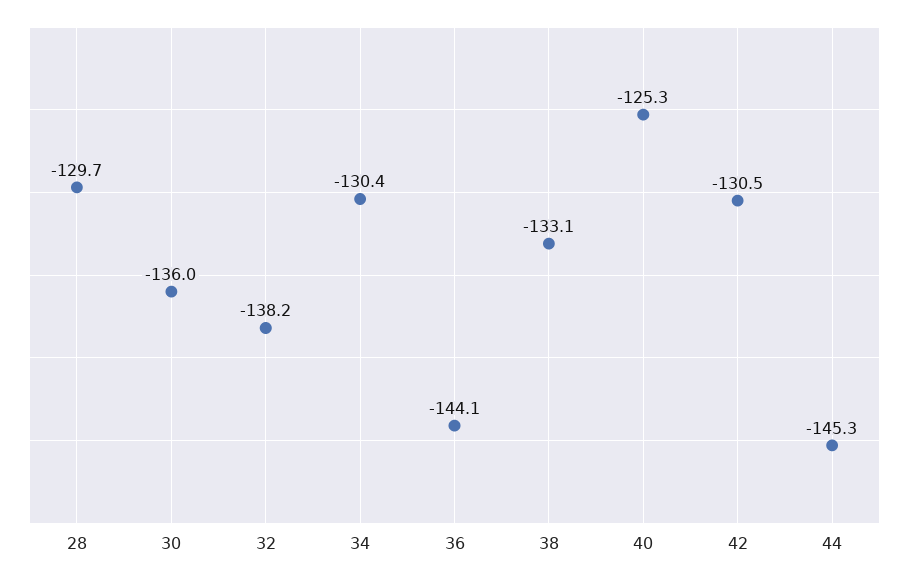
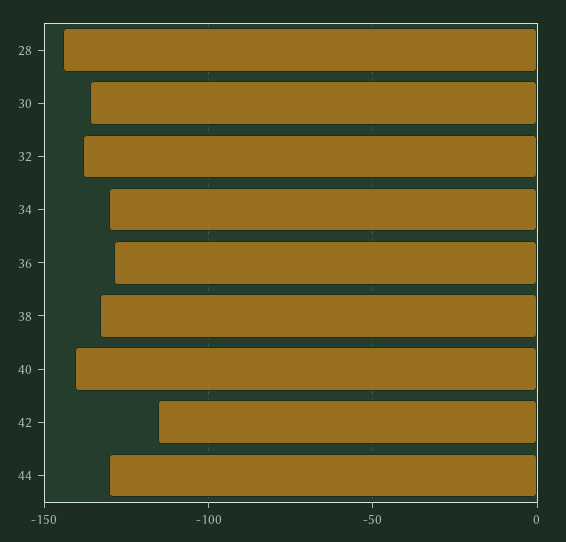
  {
-   "28": -129.7,
+   "28": -145,
    "30": -136,
    "32": -138.2,
    "34": -130.4,
-   "36": -144.1,
+   "36": -130,
    "38": -133.1,
-   "40": -125.3,
+   "40": -140,
-   "42": -130.5,
+   "42": -115,
-   "44": -145.3
+   "44": -130
  }

